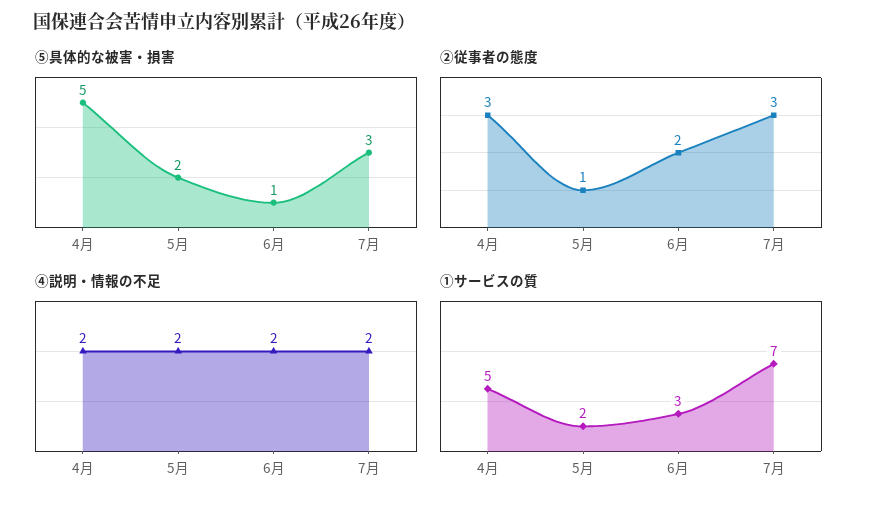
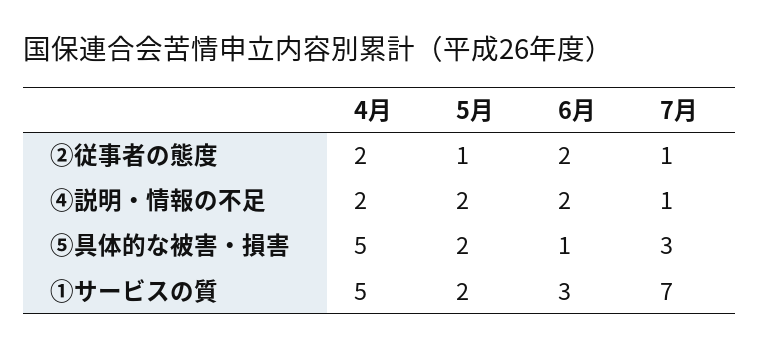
  {
    "⑤具体的な被害・損害": {
      "4月": 5,
      "5月": 2,
      "6月": 1,
      "7月": 3
    },
    "②従事者の態度": {
-     "4月": 3,
+     "4月": 2,
      "5月": 1,
      "6月": 2,
-     "7月": 3
+     "7月": 1
    },
    "④説明・情報の不足": {
      "4月": 2,
      "5月": 2,
      "6月": 2,
-     "7月": 2
+     "7月": 1
    },
    "①サービスの質": {
      "4月": 5,
      "5月": 2,
      "6月": 3,
      "7月": 7
    }
  }

